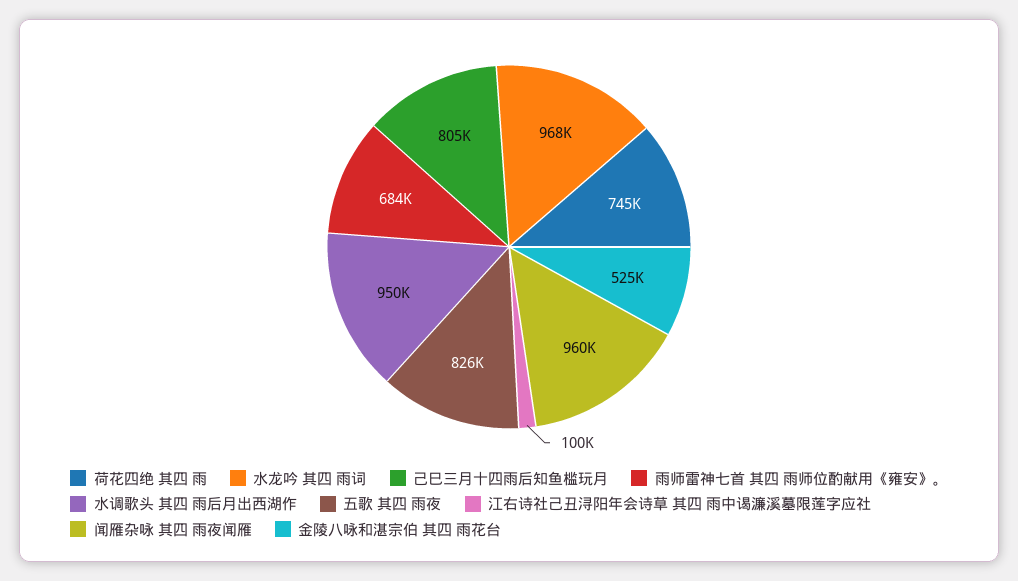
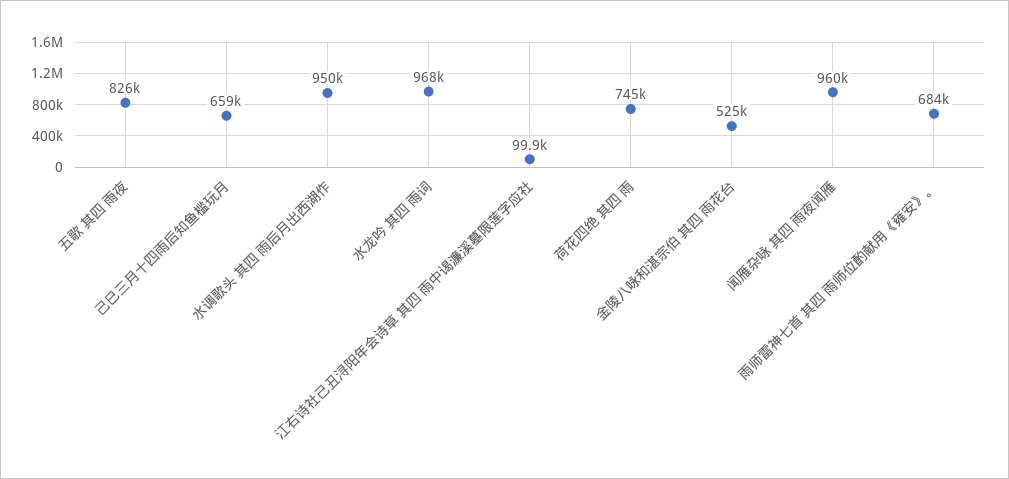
  {
    "荷花四绝 其四 雨": 745000,
    "水龙吟 其四 雨词": 968000,
-   "己巳三月十四雨后知鱼槛玩月": 805000,
+   "己巳三月十四雨后知鱼槛玩月": 659000,
    "雨师雷神七首 其四 雨师位酌献用《雍安》。": 684000,
    "水调歌头 其四 雨后月出西湖作": 950000,
    "五歌 其四 雨夜": 826000,
    "江右诗社己丑浔阳年会诗草 其四 雨中谒濂溪墓限莲字应社": 99900,
    "闻雁杂咏 其四 雨夜闻雁": 960000,
    "金陵八咏和湛宗伯 其四 雨花台": 525000
  }

